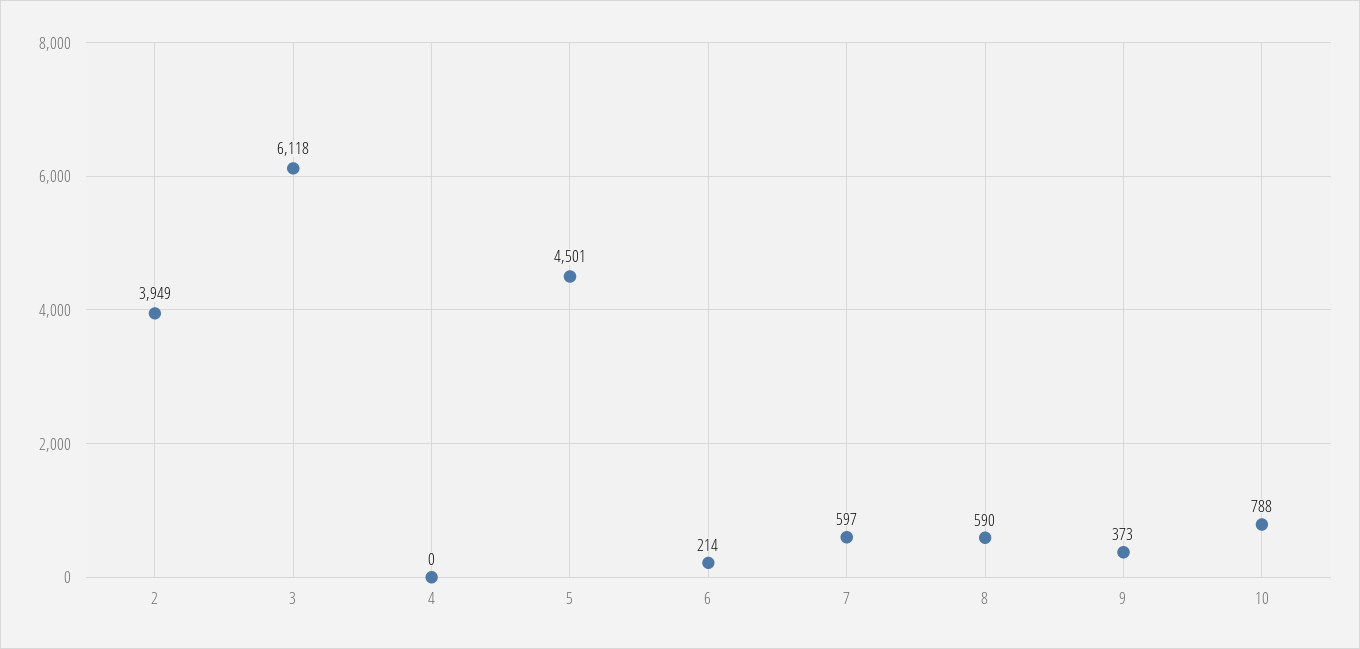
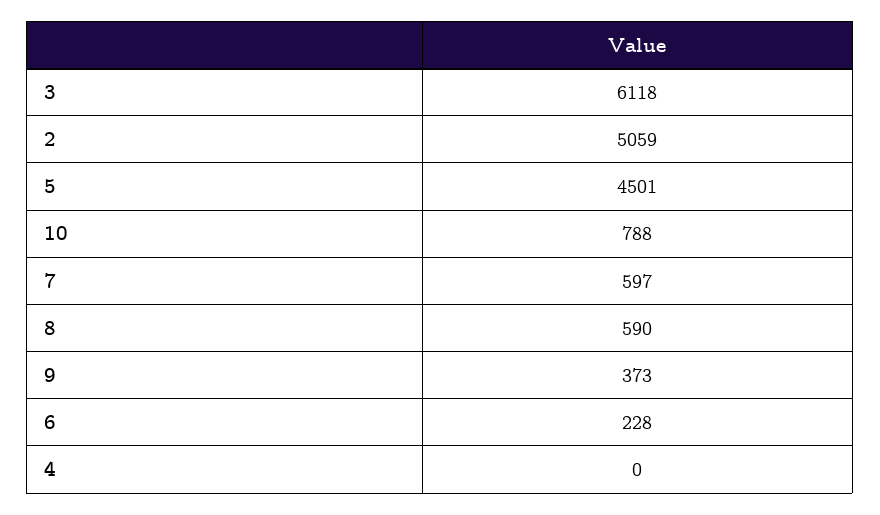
  {
-   "2": 3949,
+   "2": 5059,
    "3": 6118,
    "4": 0,
    "5": 4501,
-   "6": 214,
+   "6": 228,
    "7": 597,
    "8": 590,
    "9": 373,
    "10": 788
  }

